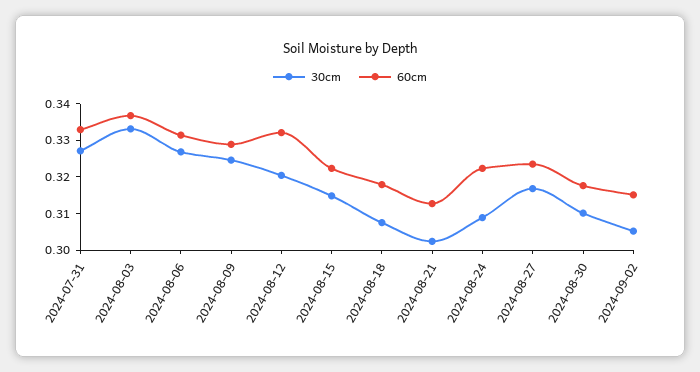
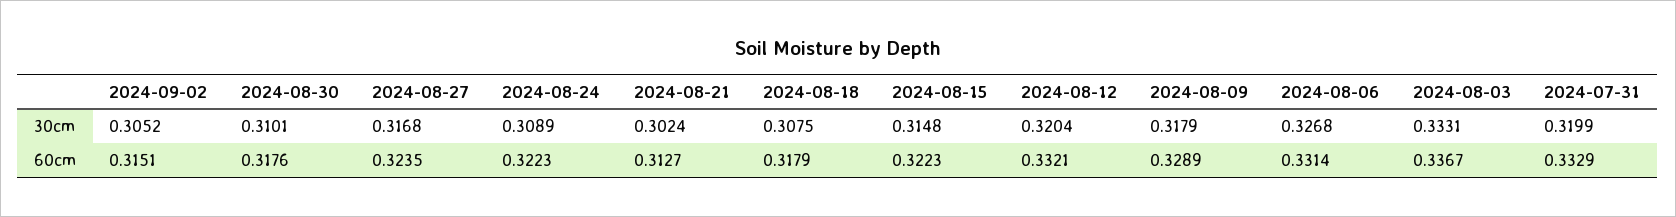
  {
    "30cm": {
-     "2024-07-31": 0.3275,
+     "2024-07-31": 0.3199,
      "2024-08-03": 0.3331,
      "2024-08-06": 0.3268,
-     "2024-08-09": 0.325,
+     "2024-08-09": 0.3179,
      "2024-08-12": 0.3204,
      "2024-08-15": 0.3148,
      "2024-08-18": 0.3075,
      "2024-08-21": 0.3024,
      "2024-08-24": 0.3089,
      "2024-08-27": 0.3168,
      "2024-08-30": 0.3101,
      "2024-09-02": 0.3052
    },
    "60cm": {
      "2024-07-31": 0.3329,
      "2024-08-03": 0.3367,
      "2024-08-06": 0.3314,
      "2024-08-09": 0.3289,
      "2024-08-12": 0.3321,
      "2024-08-15": 0.3223,
      "2024-08-18": 0.3179,
      "2024-08-21": 0.3127,
      "2024-08-24": 0.3223,
      "2024-08-27": 0.3235,
      "2024-08-30": 0.3176,
      "2024-09-02": 0.3151
    }
  }

